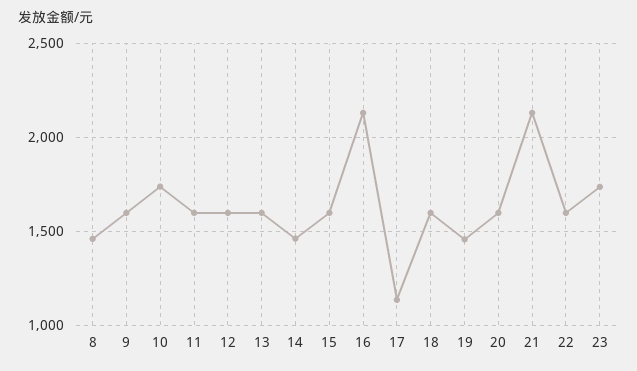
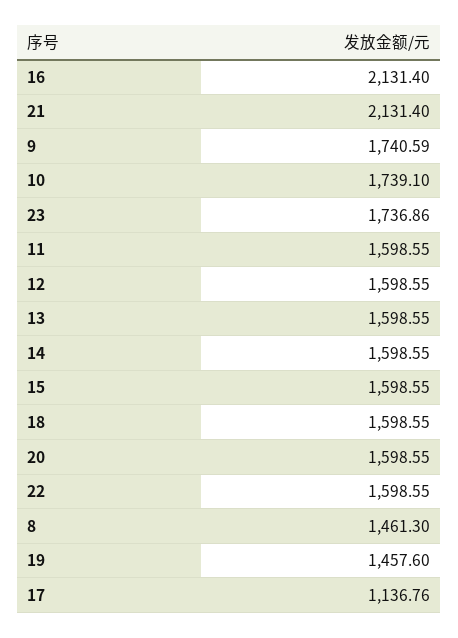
  {
    "8": 1461.3,
-   "9": 1600,
+   "9": 1740.59,
    "10": 1739.1,
    "11": 1598.55,
    "12": 1598.55,
    "13": 1598.55,
-   "14": 1450,
+   "14": 1598.55,
    "15": 1598.55,
    "16": 2131.4,
    "17": 1136.76,
    "18": 1598.55,
    "19": 1457.6,
    "20": 1598.55,
    "21": 2131.4,
    "22": 1598.55,
    "23": 1736.86
  }

